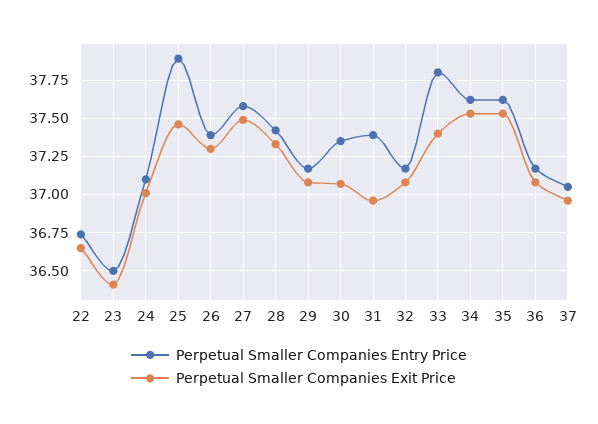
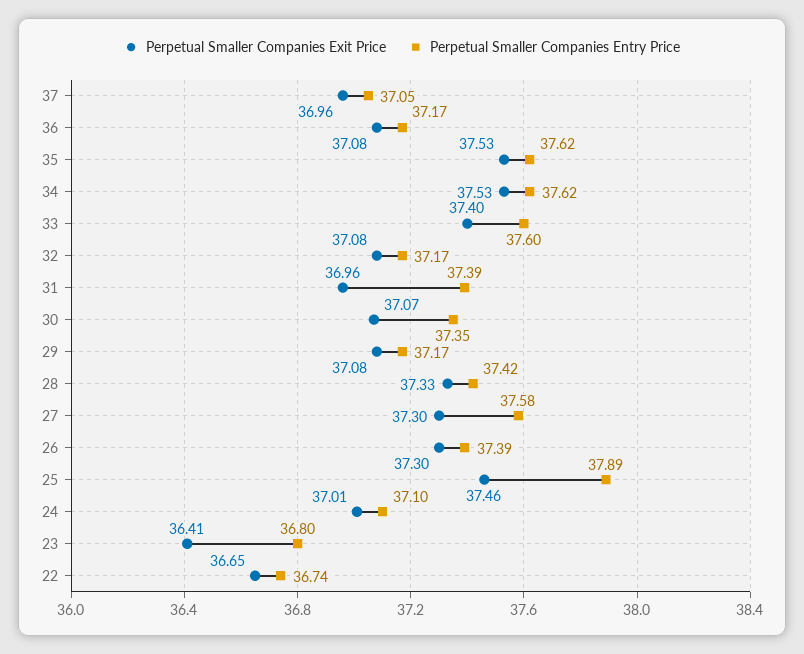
  {
    "Perpetual Smaller Companies Entry Price": {
      "22": 36.74,
-     "23": 36.5,
+     "23": 36.8,
      "24": 37.1,
      "25": 37.89,
      "26": 37.39,
      "27": 37.58,
      "28": 37.42,
      "29": 37.17,
      "30": 37.35,
      "31": 37.39,
      "32": 37.17,
-     "33": 37.8,
+     "33": 37.6,
      "34": 37.62,
      "35": 37.62,
      "36": 37.17,
      "37": 37.05
    },
    "Perpetual Smaller Companies Exit Price": {
      "22": 36.65,
      "23": 36.41,
      "24": 37.01,
      "25": 37.46,
      "26": 37.3,
-     "27": 37.5,
+     "27": 37.3,
      "28": 37.33,
      "29": 37.08,
      "30": 37.07,
      "31": 36.96,
      "32": 37.08,
      "33": 37.4,
      "34": 37.53,
      "35": 37.53,
      "36": 37.08,
      "37": 36.96
    }
  }

